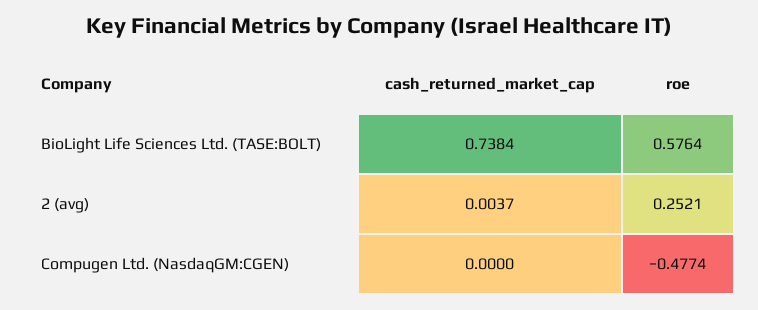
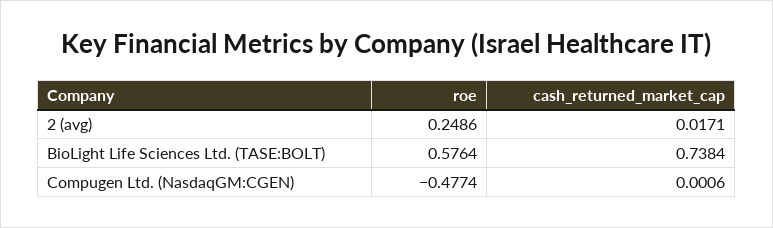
  {
    "cash_returned_market_cap": {
      "BioLight Life Sciences Ltd. (TASE:BOLT)": 0.7384,
-     "2 (avg)": 0.0037,
+     "2 (avg)": 0.0171,
-     "Compugen Ltd. (NasdaqGM:CGEN)": 0
+     "Compugen Ltd. (NasdaqGM:CGEN)": 0.0006
    },
    "roe": {
      "BioLight Life Sciences Ltd. (TASE:BOLT)": 0.5764,
-     "2 (avg)": 0.2521,
+     "2 (avg)": 0.2486,
      "Compugen Ltd. (NasdaqGM:CGEN)": -0.4774
    }
  }

